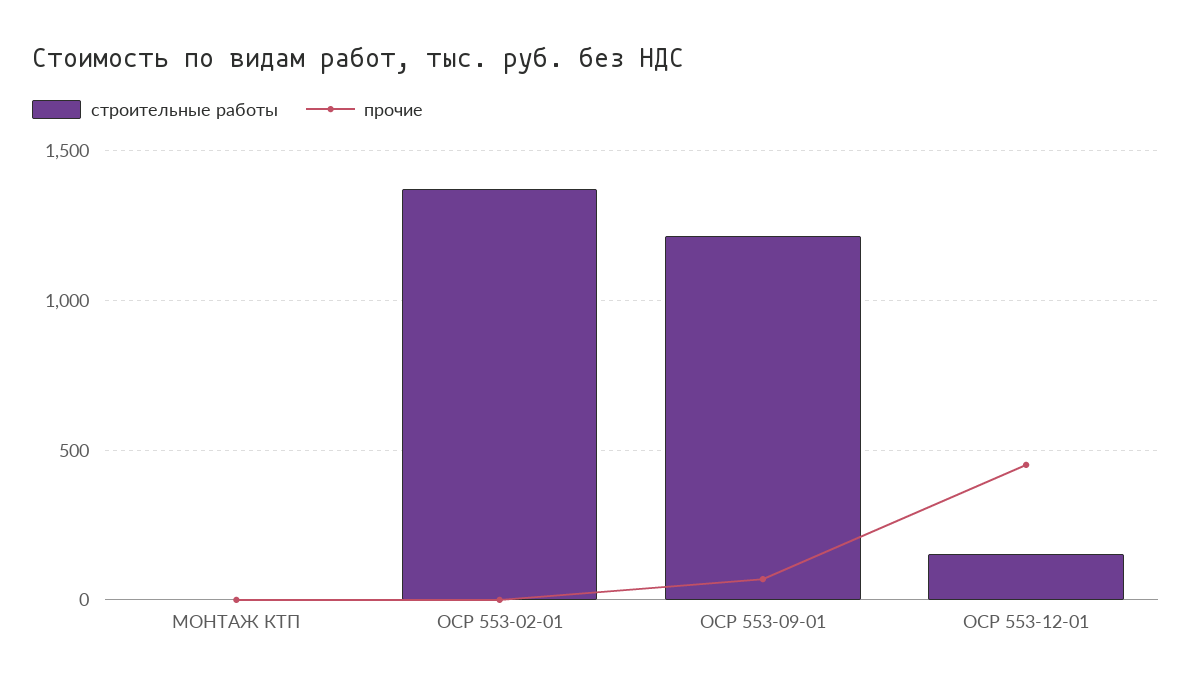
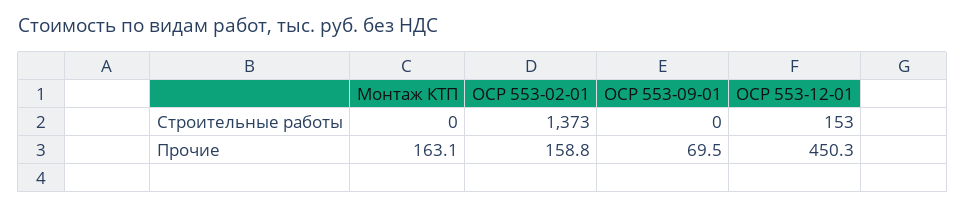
  {
    "строительные работы": {
      "МОНТАЖ КТП": 0,
      "ОСР 553-02-01": 1373,
-     "ОСР 553-09-01": 1200,
+     "ОСР 553-09-01": 0,
      "ОСР 553-12-01": 153
    },
    "прочие": {
-     "МОНТАЖ КТП": 0,
+     "МОНТАЖ КТП": 163.1,
-     "ОСР 553-02-01": 0,
+     "ОСР 553-02-01": 158.8,
      "ОСР 553-09-01": 69.5,
      "ОСР 553-12-01": 450.3
    }
  }

